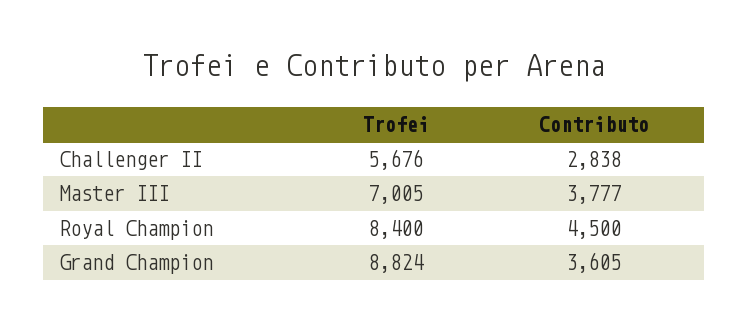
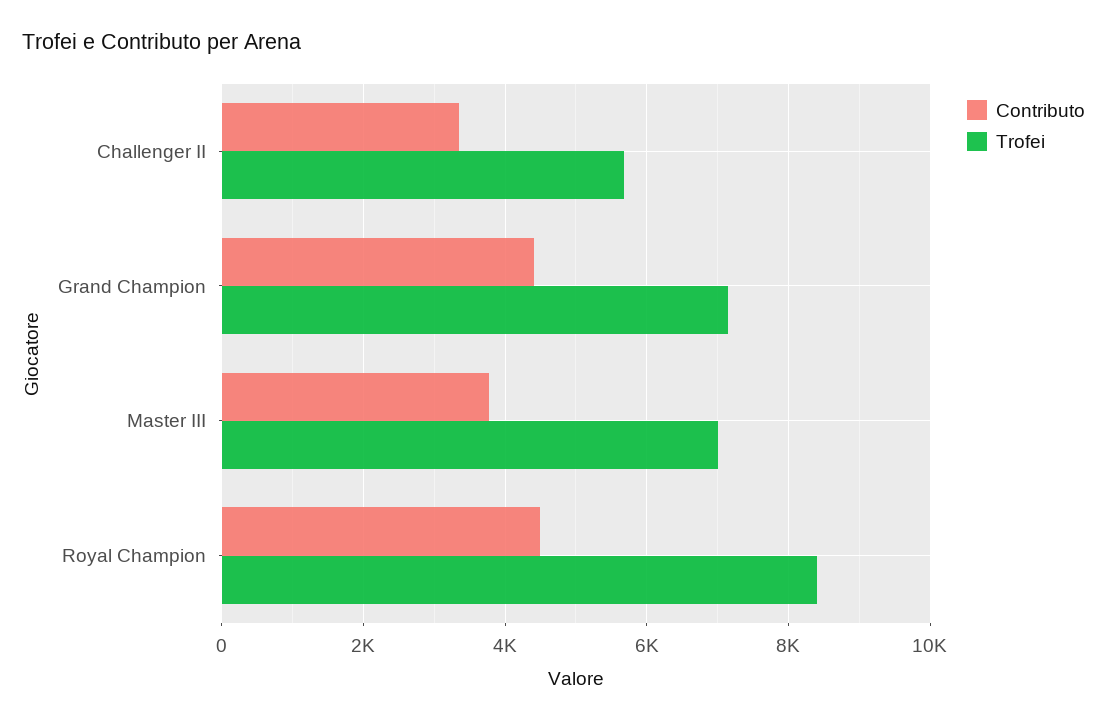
  {
    "Trofei": {
      "Challenger II": 5676,
      "Master III": 7005,
      "Royal Champion": 8400,
-     "Grand Champion": 8824
+     "Grand Champion": 7200
    },
    "Contributo": {
-     "Challenger II": 2838,
+     "Challenger II": 3400,
      "Master III": 3777,
      "Royal Champion": 4500,
-     "Grand Champion": 3605
+     "Grand Champion": 4400
    }
  }

